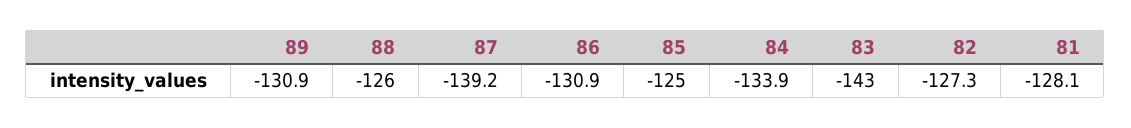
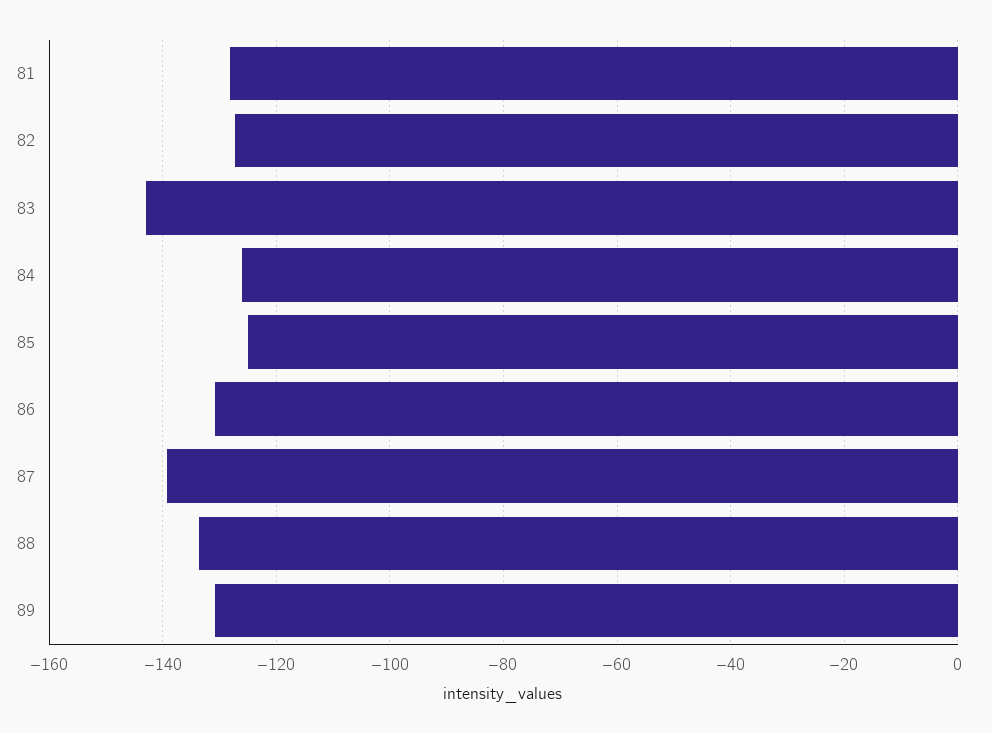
  {
    "89": -130.9,
-   "88": -126,
+   "88": -134,
    "87": -139.2,
    "86": -130.9,
    "85": -125,
-   "84": -133.9,
+   "84": -126,
    "83": -143,
    "82": -127.3,
    "81": -128.1
  }

